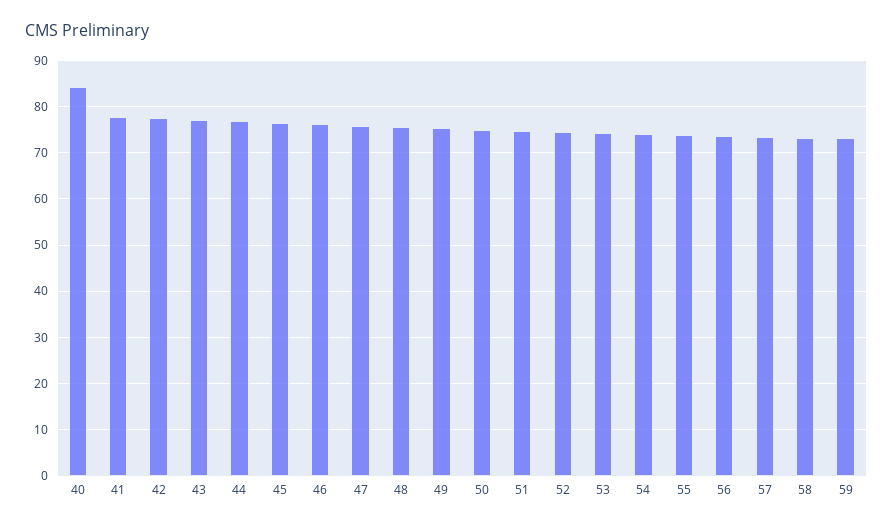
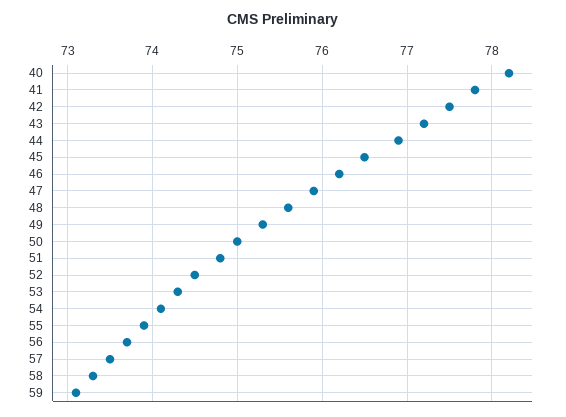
  {
-   "40": 84,
+   "40": 78.2,
    "41": 77.8,
    "42": 77.5,
    "43": 77.2,
    "44": 76.9,
    "45": 76.5,
    "46": 76.2,
    "47": 75.9,
    "48": 75.6,
    "49": 75.3,
    "50": 75,
    "51": 74.8,
    "52": 74.5,
    "53": 74.3,
    "54": 74.1,
    "55": 73.9,
    "56": 73.7,
    "57": 73.5,
    "58": 73.3,
    "59": 73.1
  }

